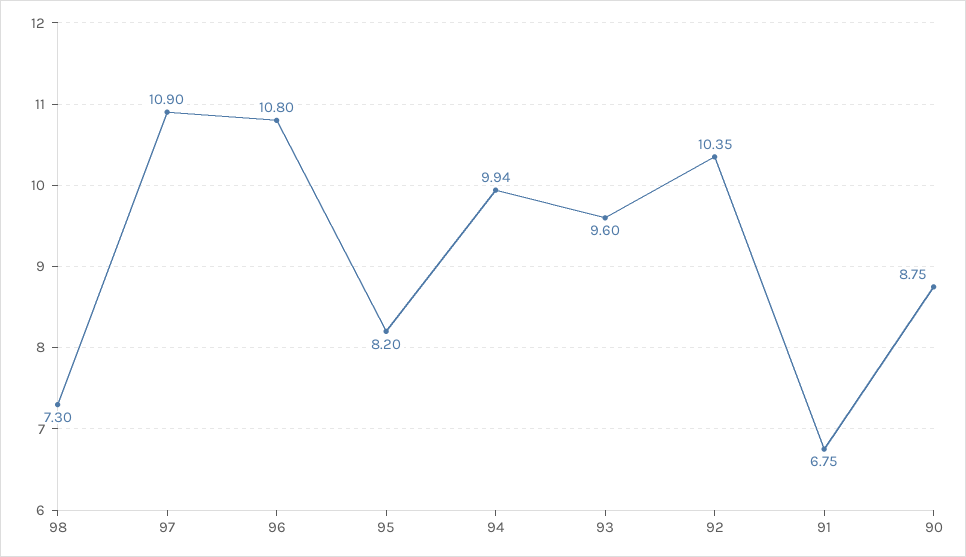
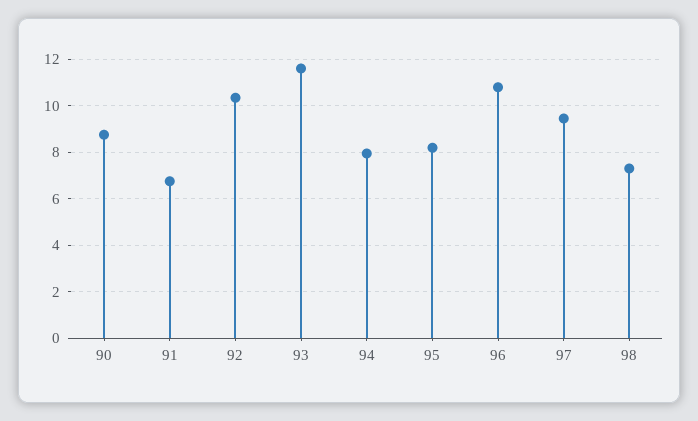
  {
    "98": 7.3,
-   "97": 10.9,
+   "97": 9.5,
    "96": 10.8,
    "95": 8.2,
-   "94": 9.94,
+   "94": 8,
-   "93": 9.6,
+   "93": 11.5,
    "92": 10.35,
    "91": 6.75,
    "90": 8.75
  }

